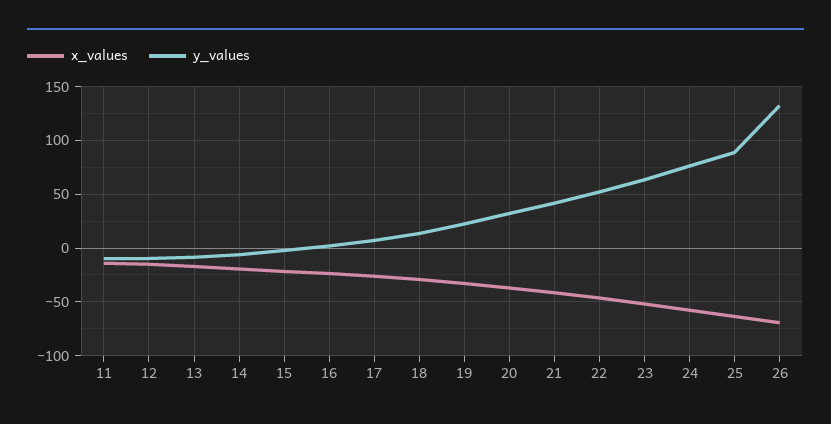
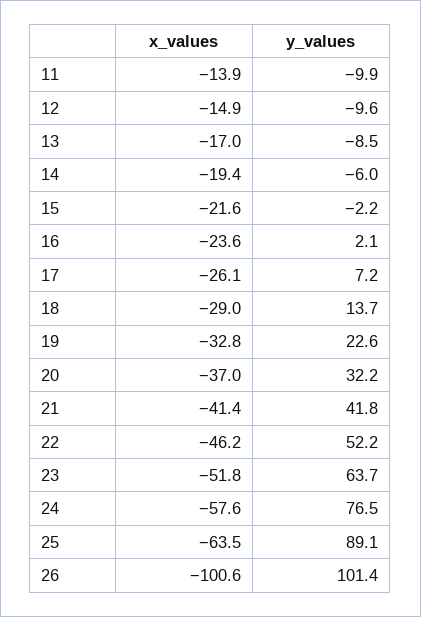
  {
    "x_values": {
      "11": -13.9,
      "12": -14.9,
      "13": -17,
      "14": -19.4,
      "15": -21.6,
      "16": -23.6,
      "17": -26.1,
      "18": -29,
      "19": -32.8,
      "20": -37,
      "21": -41.4,
      "22": -46.2,
      "23": -51.8,
      "24": -57.6,
      "25": -63.5,
-     "26": -70
+     "26": -100.6
    },
    "y_values": {
      "11": -9.9,
      "12": -9.6,
      "13": -8.5,
      "14": -6,
      "15": -2.2,
      "16": 2.1,
      "17": 7.2,
      "18": 13.7,
      "19": 22.6,
      "20": 32.2,
      "21": 41.8,
      "22": 52.2,
      "23": 63.7,
      "24": 76.5,
      "25": 89.1,
-     "26": 130
+     "26": 101.4
    }
  }

